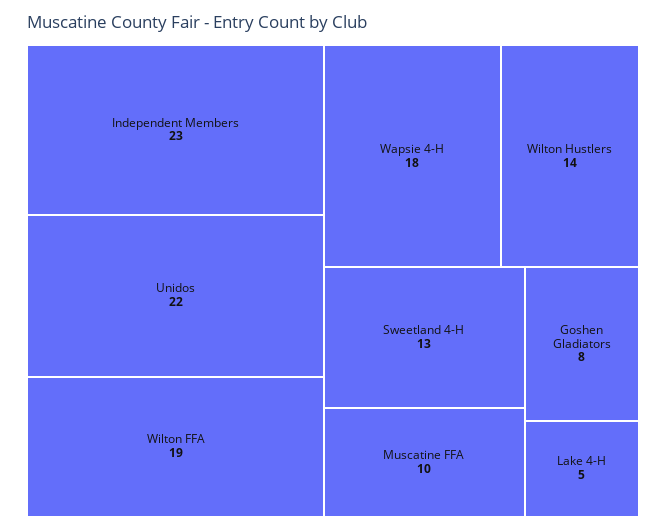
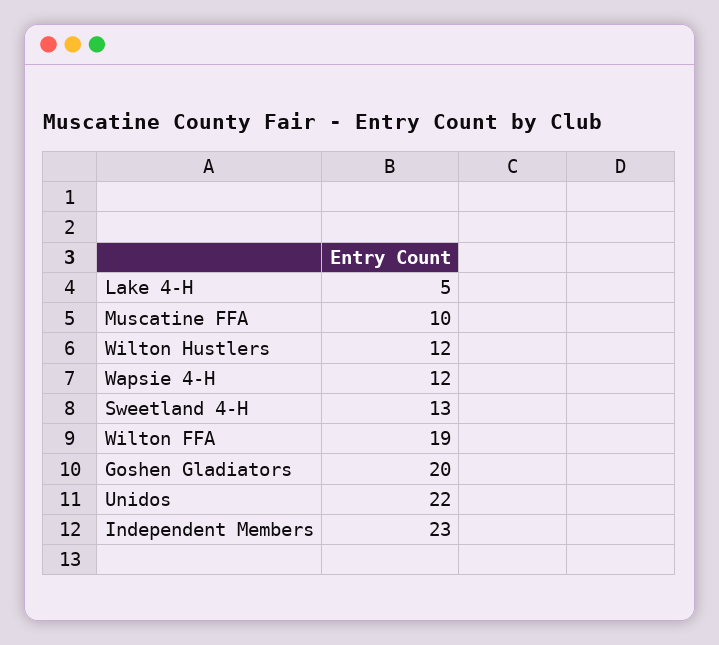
  {
    "Independent Members": 23,
    "Unidos": 22,
    "Wilton FFA": 19,
-   "Wapsie 4-H": 18,
+   "Wapsie 4-H": 12,
-   "Wilton Hustlers": 14,
+   "Wilton Hustlers": 12,
    "Sweetland 4-H": 13,
    "Muscatine FFA": 10,
-   "Goshen Gladiators": 8,
+   "Goshen Gladiators": 20,
    "Lake 4-H": 5
  }

